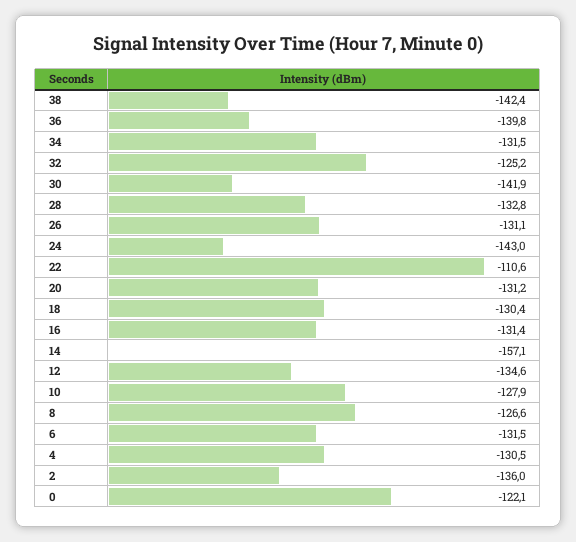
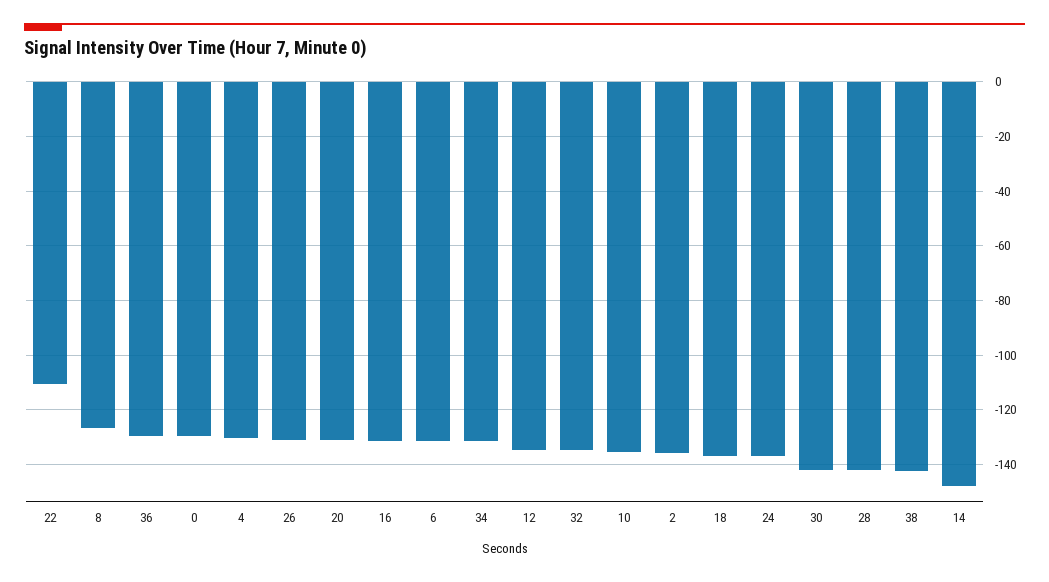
  {
    "38": -142.4,
-   "36": -139.8,
+   "36": -130,
    "34": -131.5,
-   "32": -125.2,
+   "32": -135,
    "30": -141.9,
-   "28": -132.8,
+   "28": -142.5,
    "26": -131.1,
-   "24": -143,
+   "24": -137.5,
    "22": -110.6,
    "20": -131.2,
-   "18": -130.4,
+   "18": -137.5,
    "16": -131.4,
-   "14": -157.1,
+   "14": -147.5,
    "12": -134.6,
-   "10": -127.9,
+   "10": -135,
    "8": -126.6,
    "6": -131.5,
    "4": -130.5,
    "2": -136,
-   "0": -122.1
+   "0": -130
  }

